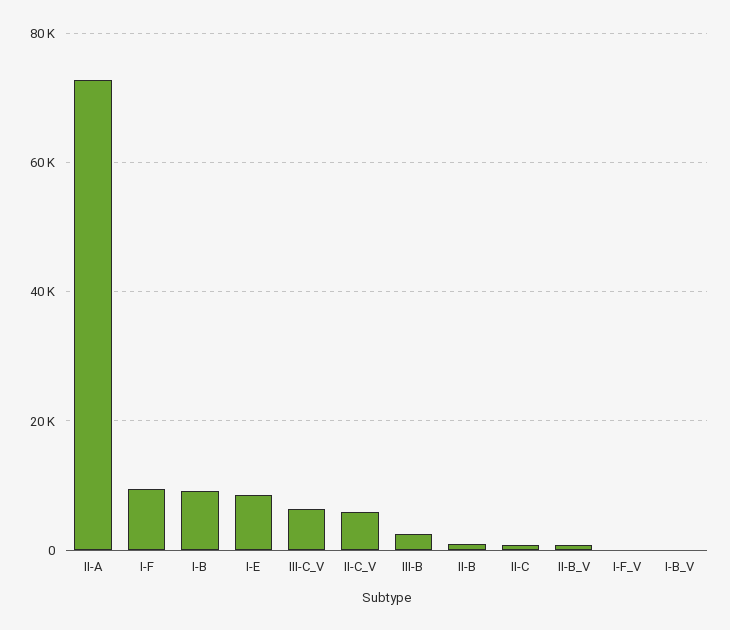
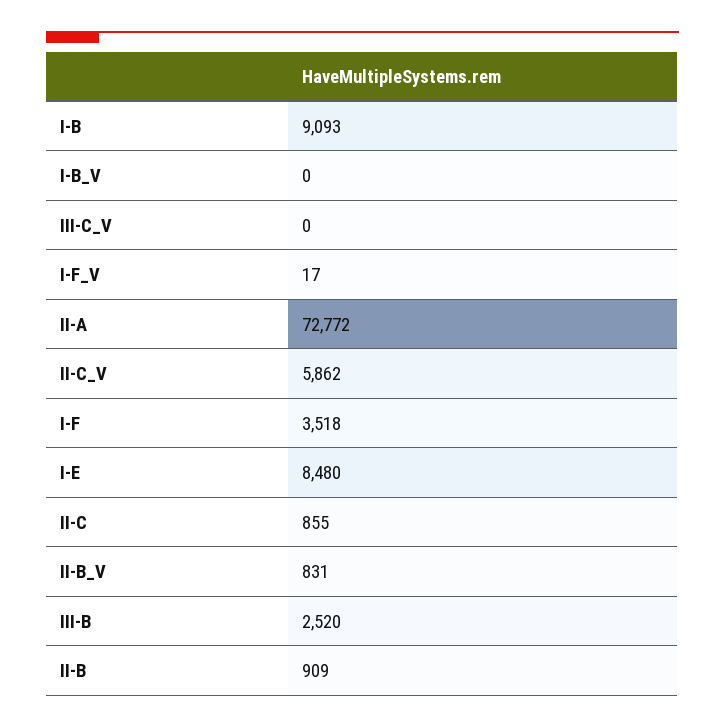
  {
    "II-A": 72772,
-   "I-F": 10000,
+   "I-F": 3518,
    "I-B": 9093,
    "I-E": 8480,
-   "III-C_V": 6000,
+   "III-C_V": 0,
    "II-C_V": 5862,
    "III-B": 2520,
    "II-B": 909,
    "II-C": 855,
    "II-B_V": 831,
    "I-F_V": 17,
    "I-B_V": 0
  }

